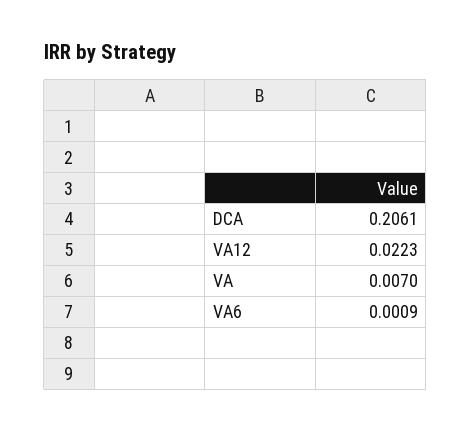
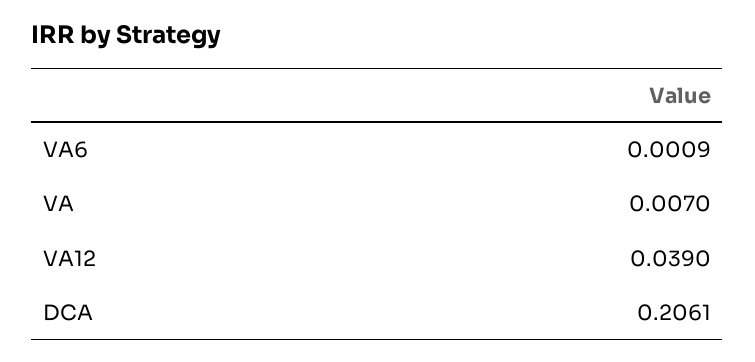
  {
    "DCA": 0.2061,
-   "VA12": 0.0223,
+   "VA12": 0.039,
    "VA": 0.007,
    "VA6": 0.0009
  }

